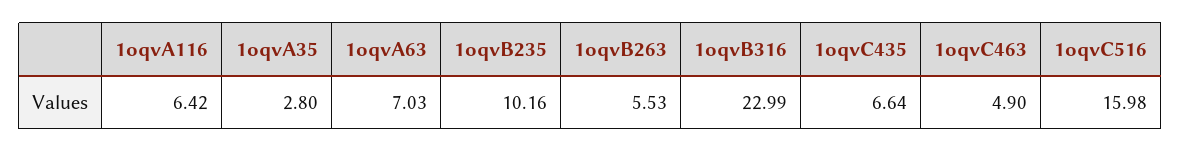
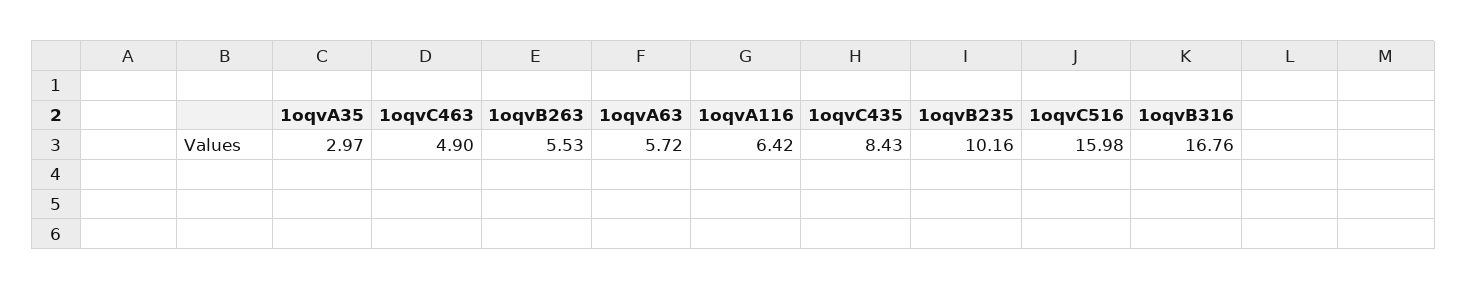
  {
    "1oqvA116": 6.42,
-   "1oqvA35": 2.8,
+   "1oqvA35": 2.97,
-   "1oqvA63": 7.03,
+   "1oqvA63": 5.72,
    "1oqvB235": 10.16,
    "1oqvB263": 5.53,
-   "1oqvB316": 22.99,
+   "1oqvB316": 16.76,
-   "1oqvC435": 6.64,
+   "1oqvC435": 8.43,
    "1oqvC463": 4.9,
    "1oqvC516": 15.98
  }

